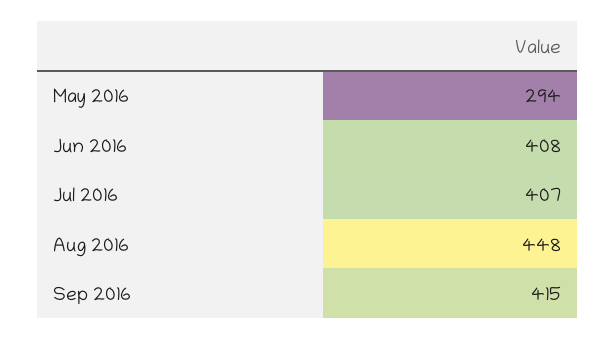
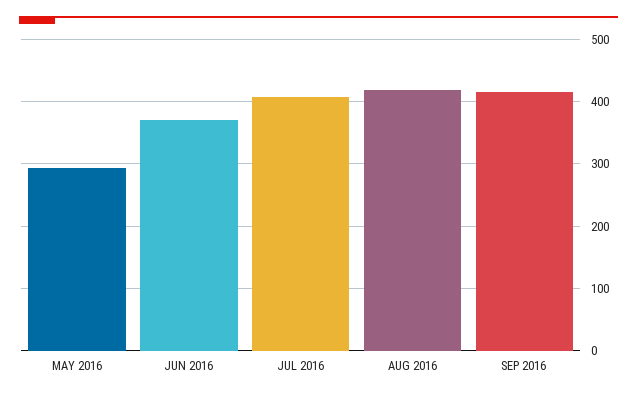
  {
    "May 2016": 294,
-   "Jun 2016": 408,
+   "Jun 2016": 370,
    "Jul 2016": 407,
-   "Aug 2016": 448,
+   "Aug 2016": 420,
    "Sep 2016": 415
  }

